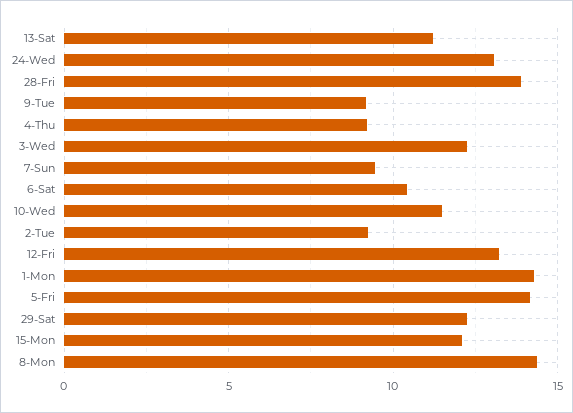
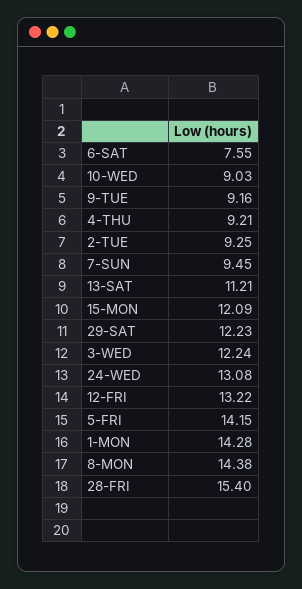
  {
    "13-Sat": 11.21,
    "24-Wed": 13.08,
-   "28-Fri": 14,
+   "28-Fri": 15.4,
    "9-Tue": 9.16,
    "4-Thu": 9.21,
    "3-Wed": 12.24,
    "7-Sun": 9.45,
-   "6-Sat": 10.5,
+   "6-Sat": 7.55,
-   "10-Wed": 11.5,
+   "10-Wed": 9.03,
    "2-Tue": 9.25,
    "12-Fri": 13.22,
    "1-Mon": 14.28,
    "5-Fri": 14.15,
    "29-Sat": 12.23,
    "15-Mon": 12.09,
    "8-Mon": 14.38
  }

